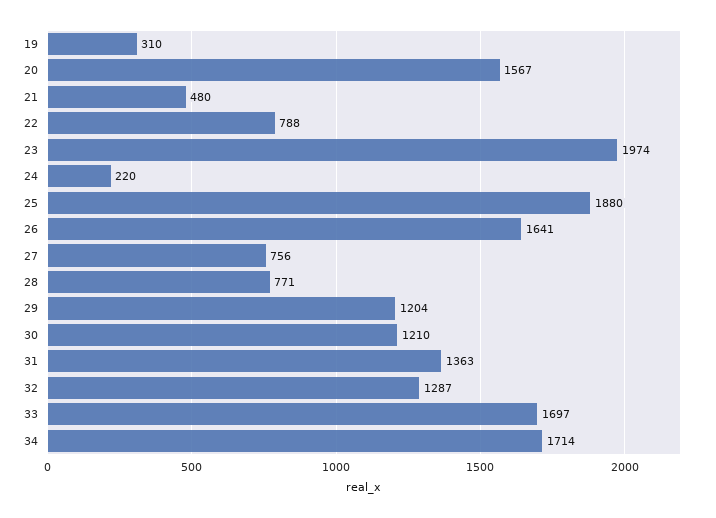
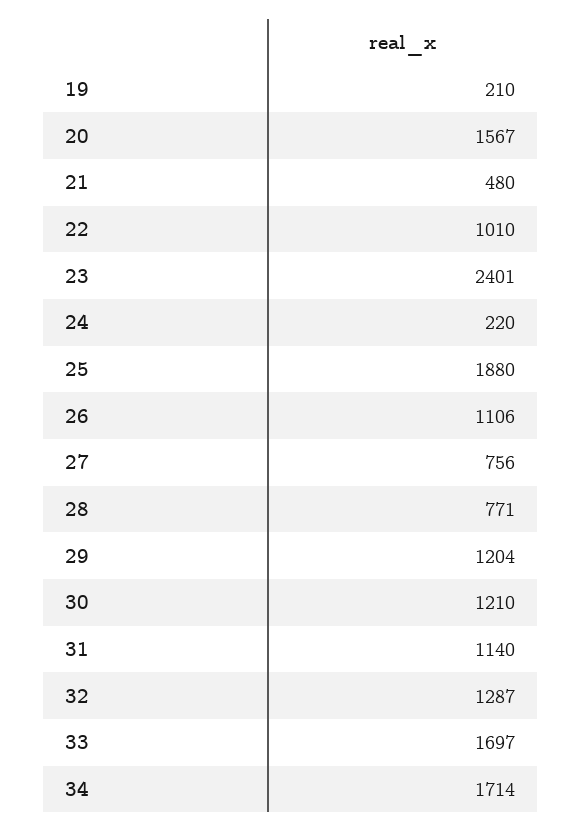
  {
-   "19": 310,
+   "19": 210,
    "20": 1567,
    "21": 480,
-   "22": 788,
+   "22": 1010,
-   "23": 1974,
+   "23": 2401,
    "24": 220,
    "25": 1880,
-   "26": 1641,
+   "26": 1106,
    "27": 756,
    "28": 771,
    "29": 1204,
    "30": 1210,
-   "31": 1363,
+   "31": 1140,
    "32": 1287,
    "33": 1697,
    "34": 1714
  }

